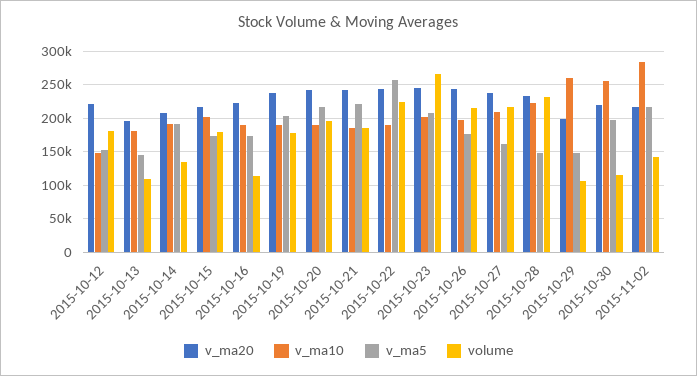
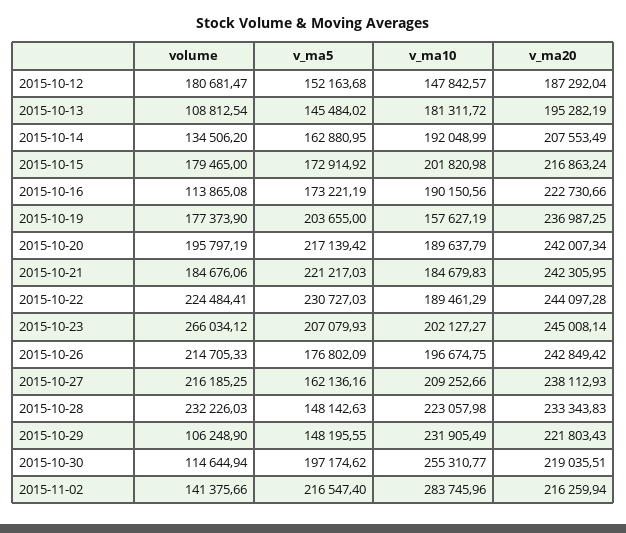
  {
    "v_ma20": {
-     "2015-10-12": 220000,
+     "2015-10-12": 187292.04,
      "2015-10-13": 195282.19,
      "2015-10-14": 207553.49,
      "2015-10-15": 216863.24,
      "2015-10-16": 222730.66,
      "2015-10-19": 236987.25,
      "2015-10-20": 242007.34,
      "2015-10-21": 242305.95,
      "2015-10-22": 244097.28,
      "2015-10-23": 245008.14,
      "2015-10-26": 242849.42,
      "2015-10-27": 238112.93,
      "2015-10-28": 233343.83,
-     "2015-10-29": 200000,
+     "2015-10-29": 221803.43,
      "2015-10-30": 219035.51,
      "2015-11-02": 216259.94
    },
    "v_ma10": {
      "2015-10-12": 147842.57,
      "2015-10-13": 181311.72,
      "2015-10-14": 192048.99,
      "2015-10-15": 201820.98,
      "2015-10-16": 190150.56,
-     "2015-10-19": 190000,
+     "2015-10-19": 157627.19,
      "2015-10-20": 189637.79,
      "2015-10-21": 184679.83,
      "2015-10-22": 189461.29,
      "2015-10-23": 202127.27,
      "2015-10-26": 196674.75,
      "2015-10-27": 209252.66,
      "2015-10-28": 223057.98,
-     "2015-10-29": 260000,
+     "2015-10-29": 231905.49,
      "2015-10-30": 255310.77,
      "2015-11-02": 283745.96
    },
    "v_ma5": {
      "2015-10-12": 152163.68,
      "2015-10-13": 145484.02,
-     "2015-10-14": 190000,
+     "2015-10-14": 162880.95,
      "2015-10-15": 172914.92,
      "2015-10-16": 173221.19,
      "2015-10-19": 203655,
      "2015-10-20": 217139.42,
      "2015-10-21": 221217.03,
-     "2015-10-22": 260000,
+     "2015-10-22": 230727.03,
      "2015-10-23": 207079.93,
      "2015-10-26": 176802.09,
      "2015-10-27": 162136.16,
      "2015-10-28": 148142.63,
      "2015-10-29": 148195.55,
      "2015-10-30": 197174.62,
      "2015-11-02": 216547.4
    },
    "volume": {
      "2015-10-12": 180681.47,
      "2015-10-13": 108812.54,
      "2015-10-14": 134506.2,
      "2015-10-15": 179465,
      "2015-10-16": 113865.08,
      "2015-10-19": 177373.9,
      "2015-10-20": 195797.19,
      "2015-10-21": 184676.06,
      "2015-10-22": 224484.41,
      "2015-10-23": 266034.12,
      "2015-10-26": 214705.33,
      "2015-10-27": 216185.25,
      "2015-10-28": 232226.03,
      "2015-10-29": 106248.9,
      "2015-10-30": 114644.94,
      "2015-11-02": 141375.66
    }
  }

